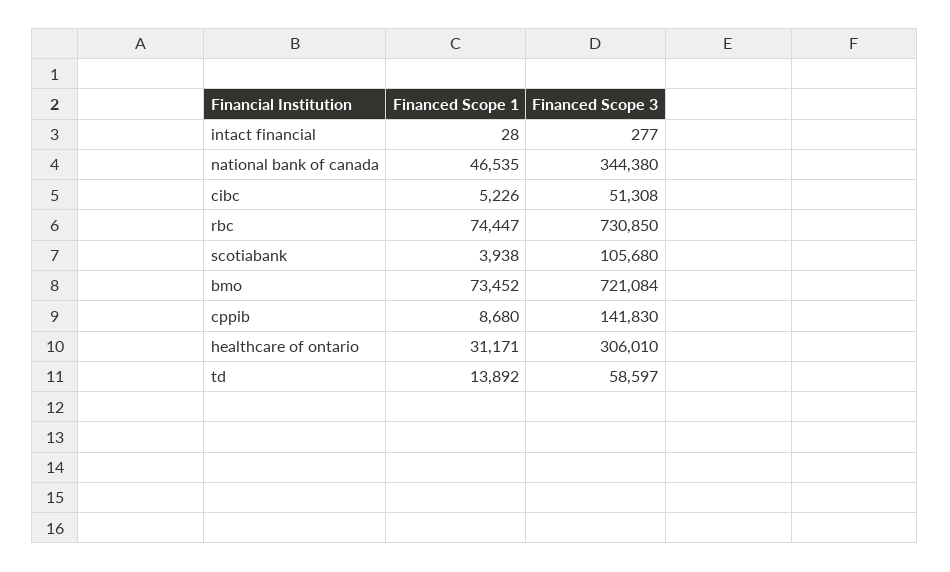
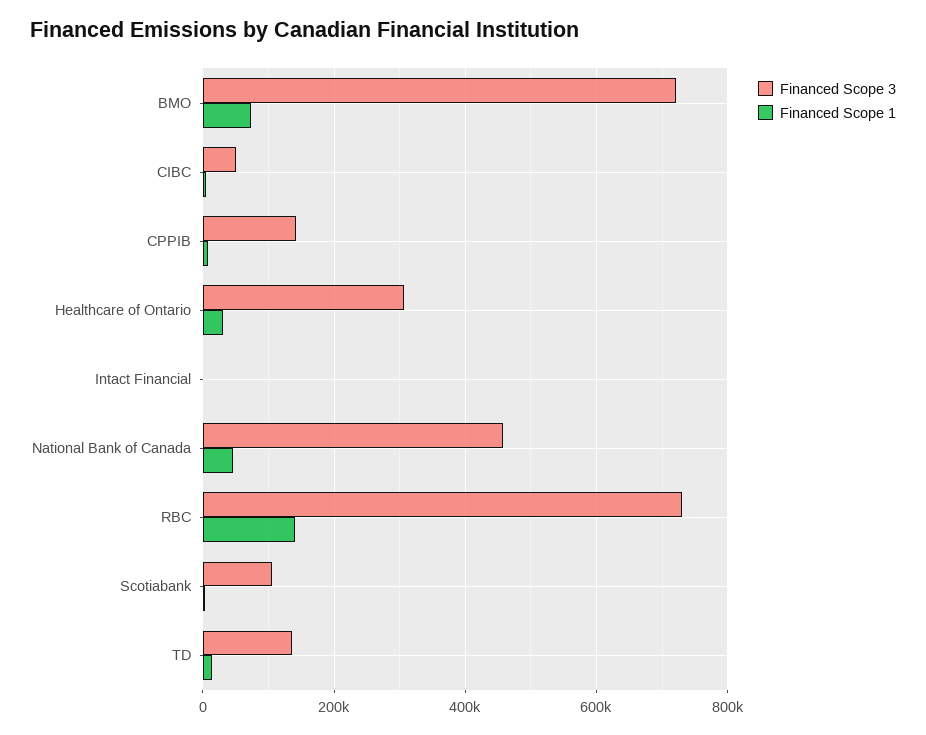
  {
    "Financed Scope 1": {
      "intact financial": 28,
      "national bank of canada": 46535,
      "cibc": 5226,
-     "rbc": 74447,
+     "rbc": 140000,
      "scotiabank": 3938,
      "bmo": 73452,
      "cppib": 8680,
      "healthcare of ontario": 31171,
      "td": 13892
    },
    "Financed Scope 3": {
      "intact financial": 277,
-     "national bank of canada": 344380,
+     "national bank of canada": 460000,
      "cibc": 51308,
      "rbc": 730850,
      "scotiabank": 105680,
      "bmo": 721084,
      "cppib": 141830,
      "healthcare of ontario": 306010,
-     "td": 58597
+     "td": 140000
    }
  }

